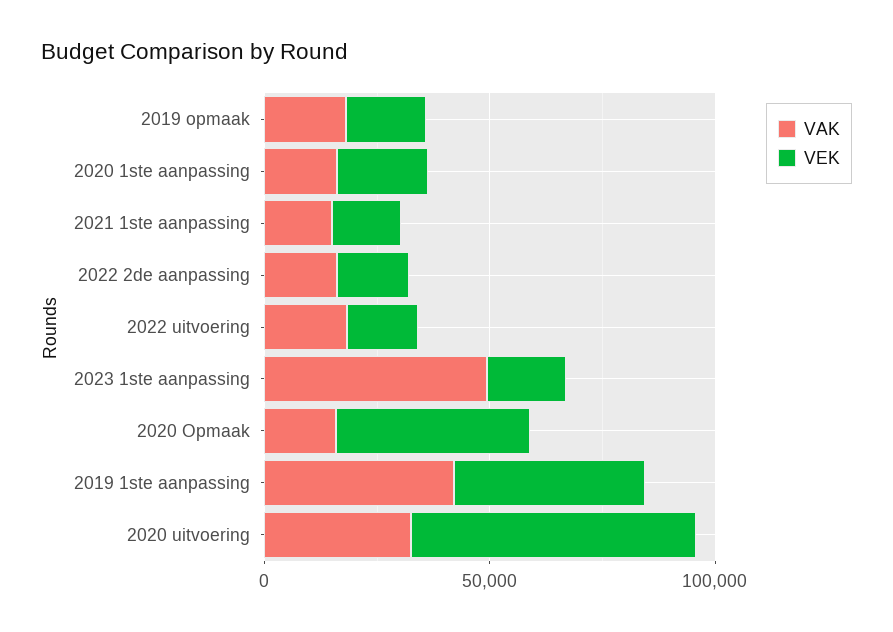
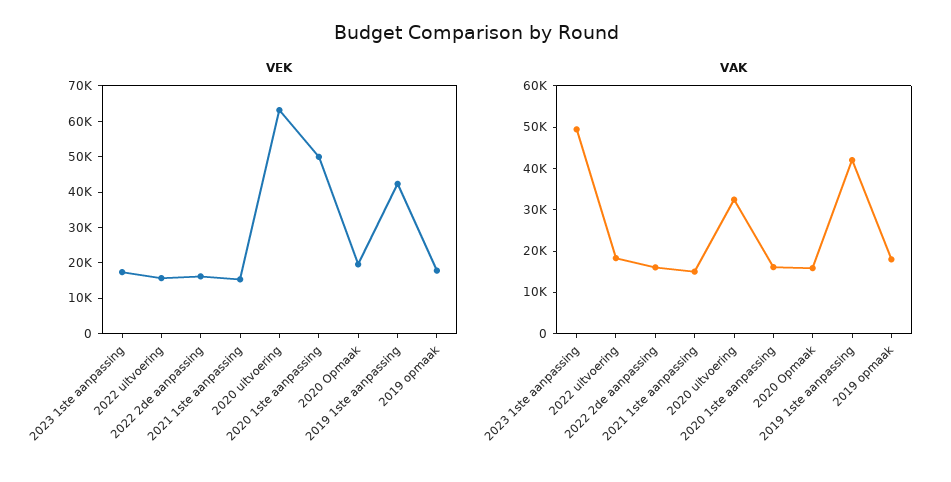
  {
    "VAK": {
      "2019 opmaak": 18000,
      "2020 1ste aanpassing": 16000,
      "2021 1ste aanpassing": 16000,
      "2022 2de aanpassing": 16000,
      "2022 uitvoering": 18000,
      "2023 1ste aanpassing": 50000,
      "2020 Opmaak": 16000,
      "2019 1ste aanpassing": 42000,
      "2020 uitvoering": 32000
    },
    "VEK": {
      "2019 opmaak": 17500,
-     "2020 1ste aanpassing": 20000,
+     "2020 1ste aanpassing": 50000,
      "2021 1ste aanpassing": 15000,
      "2022 2de aanpassing": 15000,
      "2022 uitvoering": 15000,
      "2023 1ste aanpassing": 17500,
-     "2020 Opmaak": 40000,
+     "2020 Opmaak": 20000,
      "2019 1ste aanpassing": 42500,
      "2020 uitvoering": 62500
    }
  }

